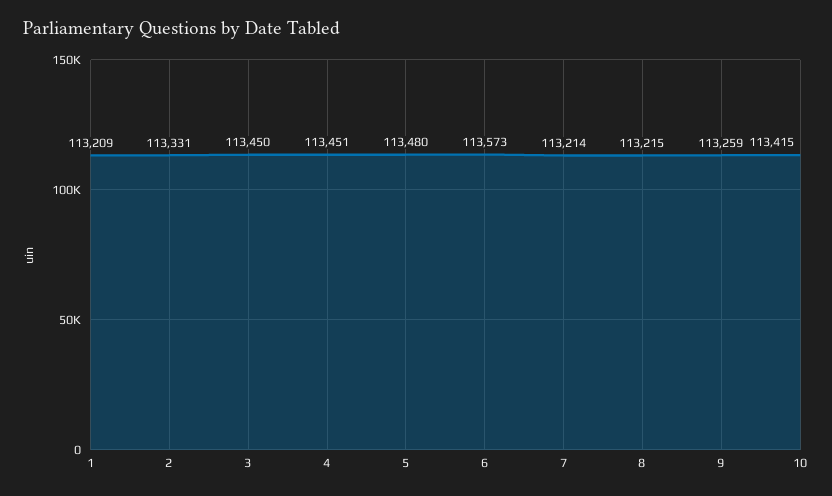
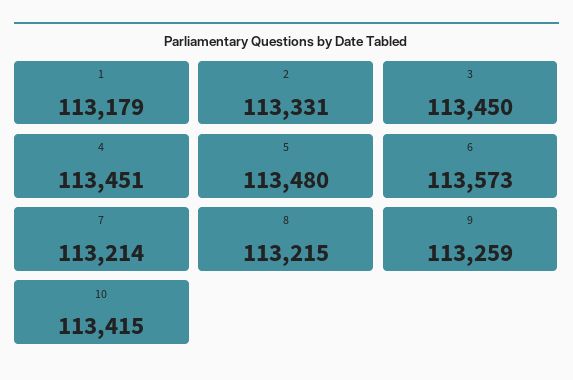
  {
-   "1": 113209,
+   "1": 113179,
    "2": 113331,
    "3": 113450,
    "4": 113451,
    "5": 113480,
    "6": 113573,
    "7": 113214,
    "8": 113215,
    "9": 113259,
    "10": 113415
  }

